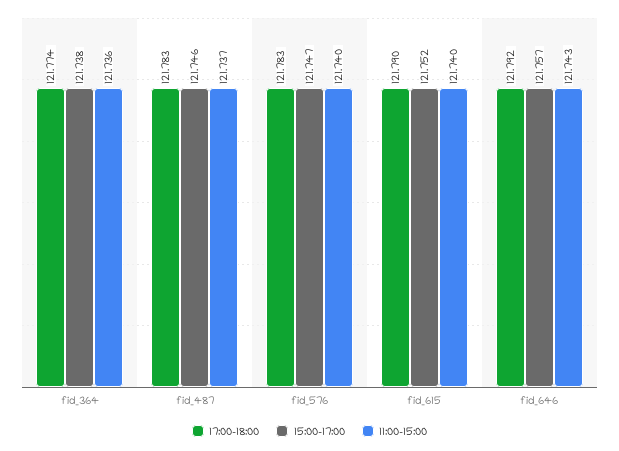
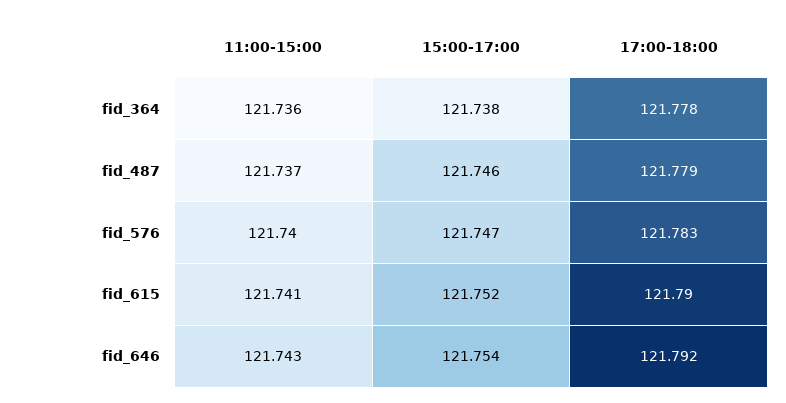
  {
    "17:00-18:00": {
-     "fid_364": 121.774,
+     "fid_364": 121.778,
-     "fid_487": 121.783,
+     "fid_487": 121.779,
      "fid_576": 121.783,
      "fid_615": 121.79,
      "fid_646": 121.792
    },
    "15:00-17:00": {
      "fid_364": 121.738,
      "fid_487": 121.746,
      "fid_576": 121.747,
      "fid_615": 121.752,
-     "fid_646": 121.757
+     "fid_646": 121.754
    },
    "11:00-15:00": {
      "fid_364": 121.736,
      "fid_487": 121.737,
      "fid_576": 121.74,
-     "fid_615": 121.74,
+     "fid_615": 121.741,
      "fid_646": 121.743
    }
  }

